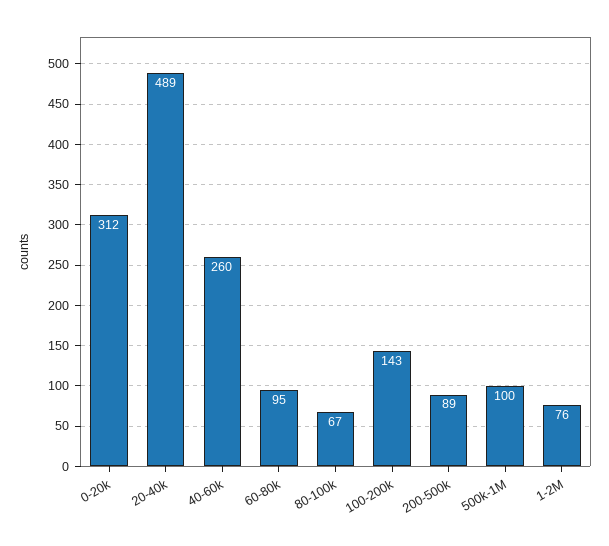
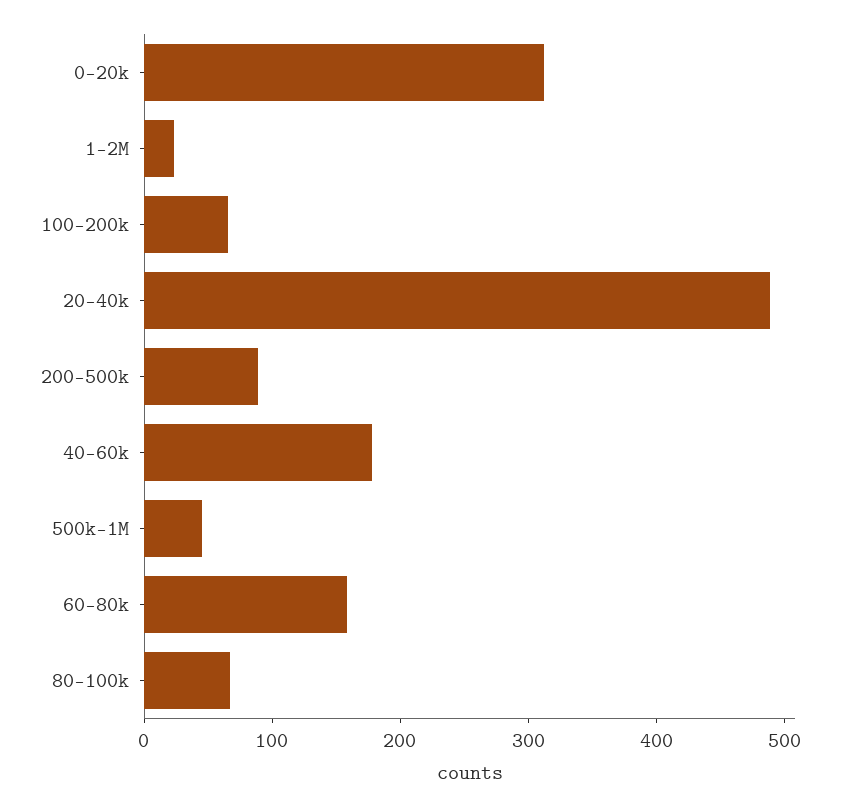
  {
    "0-20k": 312,
    "20-40k": 489,
-   "40-60k": 260,
+   "40-60k": 180,
-   "60-80k": 95,
+   "60-80k": 160,
    "80-100k": 67,
-   "100-200k": 143,
+   "100-200k": 60,
    "200-500k": 89,
-   "500k-1M": 100,
+   "500k-1M": 40,
-   "1-2M": 76
+   "1-2M": 20
  }

